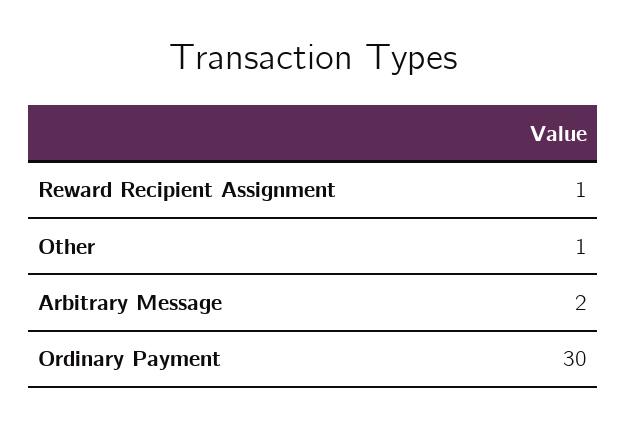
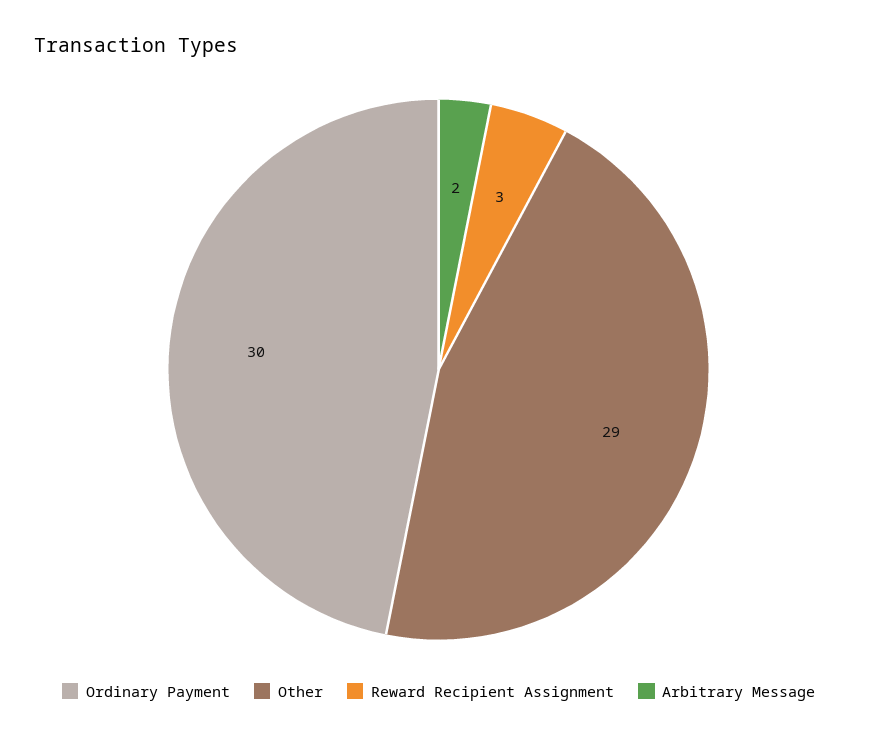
  {
-   "Reward Recipient Assignment": 1,
+   "Reward Recipient Assignment": 3,
-   "Other": 1,
+   "Other": 29,
    "Arbitrary Message": 2,
    "Ordinary Payment": 30
  }

